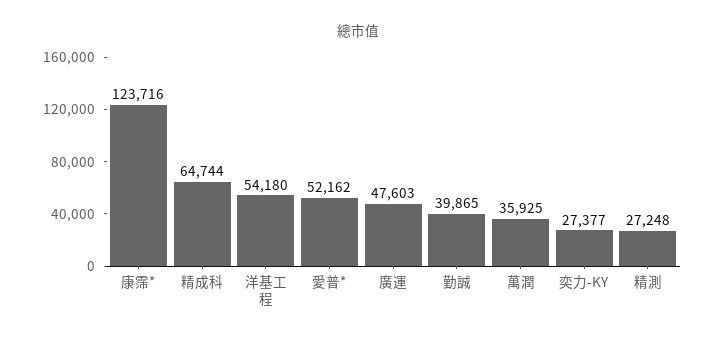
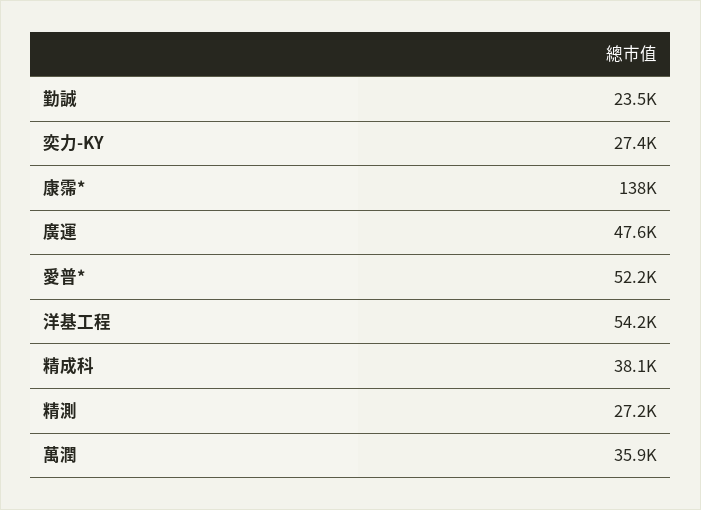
  {
-   "康霈*": 123716,
+   "康霈*": 138000,
-   "精成科": 64744,
+   "精成科": 38100,
    "洋基工程": 54180,
    "愛普*": 52162,
    "廣運": 47603,
-   "勤誠": 39865,
+   "勤誠": 23500,
    "萬潤": 35925,
    "奕力-KY": 27377,
    "精測": 27248
  }

